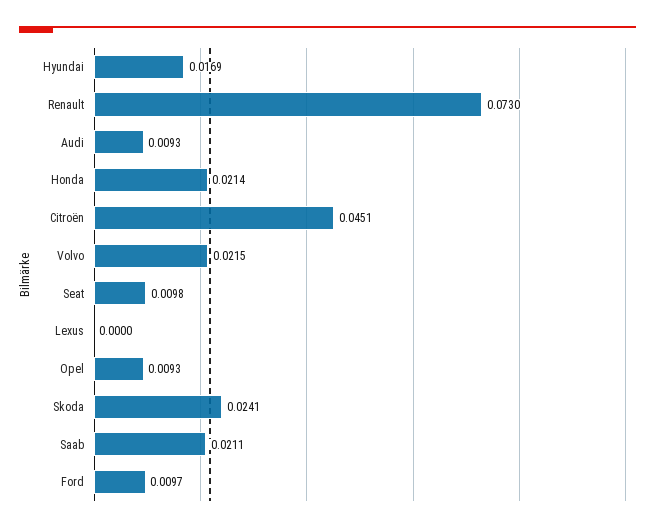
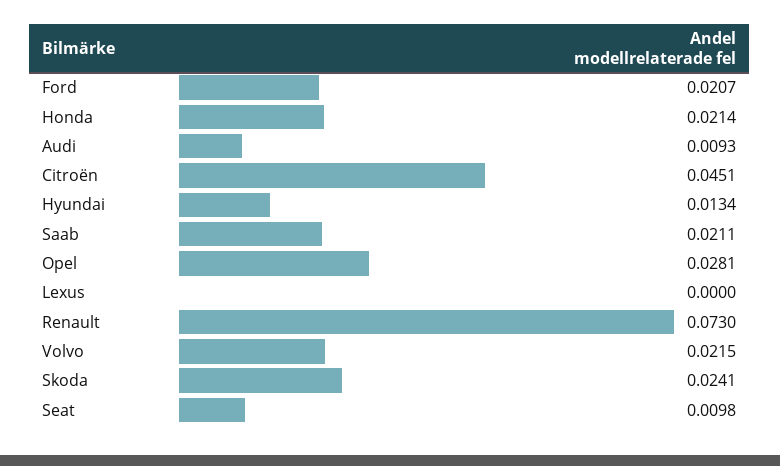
  {
-   "Hyundai": 0.0169,
+   "Hyundai": 0.0134,
    "Renault": 0.073,
    "Audi": 0.0093,
    "Honda": 0.0214,
    "Citroën": 0.0451,
    "Volvo": 0.0215,
    "Seat": 0.0098,
    "Lexus": 0,
-   "Opel": 0.0093,
+   "Opel": 0.0281,
    "Skoda": 0.0241,
    "Saab": 0.0211,
-   "Ford": 0.0097
+   "Ford": 0.0207
  }

